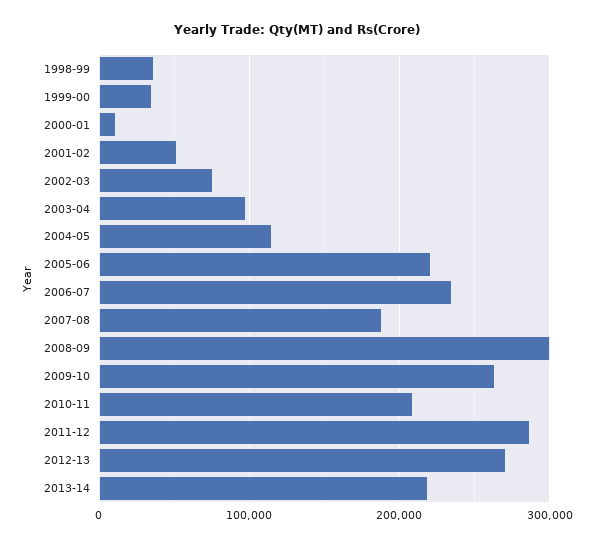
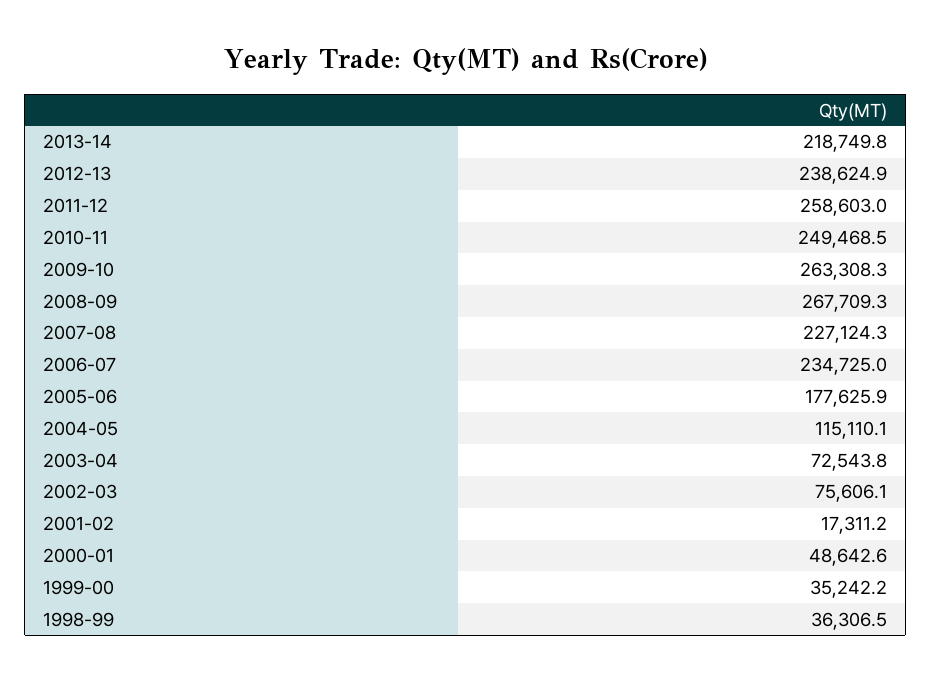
  {
    "1998-99": 36306.5,
    "1999-00": 35242.2,
-   "2000-01": 10000,
+   "2000-01": 48642.6,
-   "2001-02": 50000,
+   "2001-02": 17311.2,
    "2002-03": 75606.1,
-   "2003-04": 100000,
+   "2003-04": 72543.8,
    "2004-05": 115110.1,
-   "2005-06": 220000,
+   "2005-06": 177625.9,
    "2006-07": 234725,
-   "2007-08": 190000,
+   "2007-08": 227124.3,
-   "2008-09": 300000,
+   "2008-09": 267709.3,
    "2009-10": 263308.3,
-   "2010-11": 210000,
+   "2010-11": 249468.5,
-   "2011-12": 290000,
+   "2011-12": 258603,
-   "2012-13": 270000,
+   "2012-13": 238624.9,
    "2013-14": 218749.8
  }

